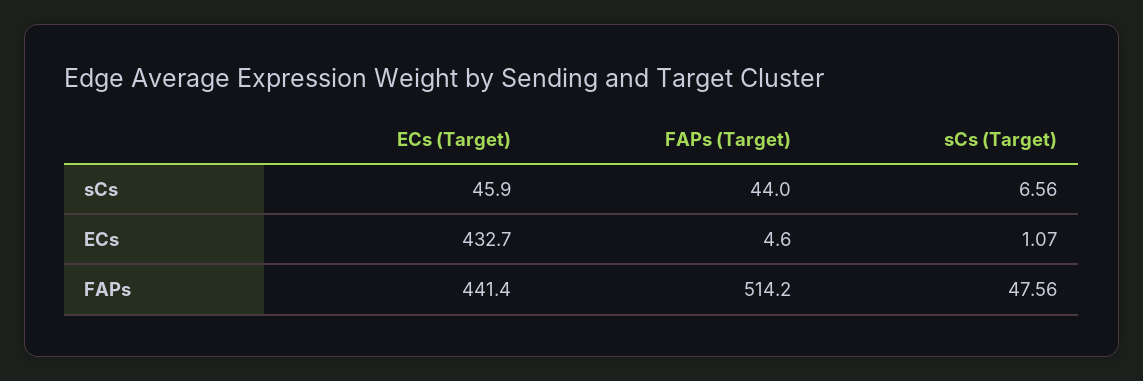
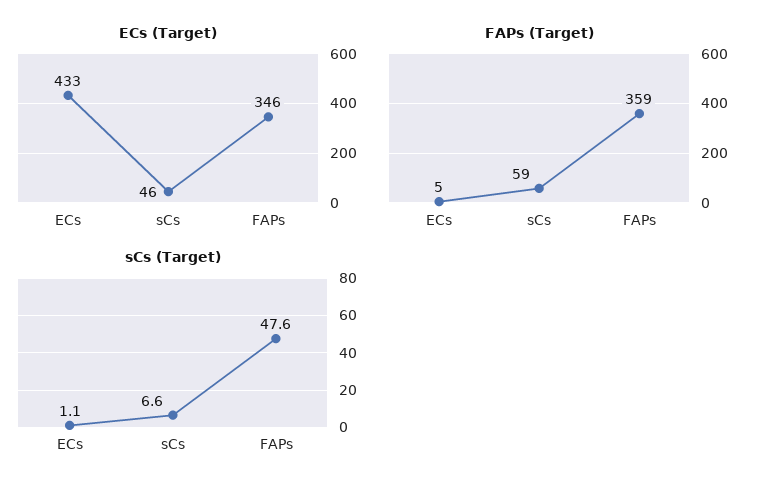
  {
    "ECs (Target)": {
      "sCs": 45.9,
      "ECs": 432.7,
-     "FAPs": 441.4
+     "FAPs": 346
    },
    "FAPs (Target)": {
-     "sCs": 44,
+     "sCs": 59,
      "ECs": 4.6,
-     "FAPs": 514.2
+     "FAPs": 359
    },
    "sCs (Target)": {
      "sCs": 6.56,
      "ECs": 1.07,
      "FAPs": 47.56
    }
  }

